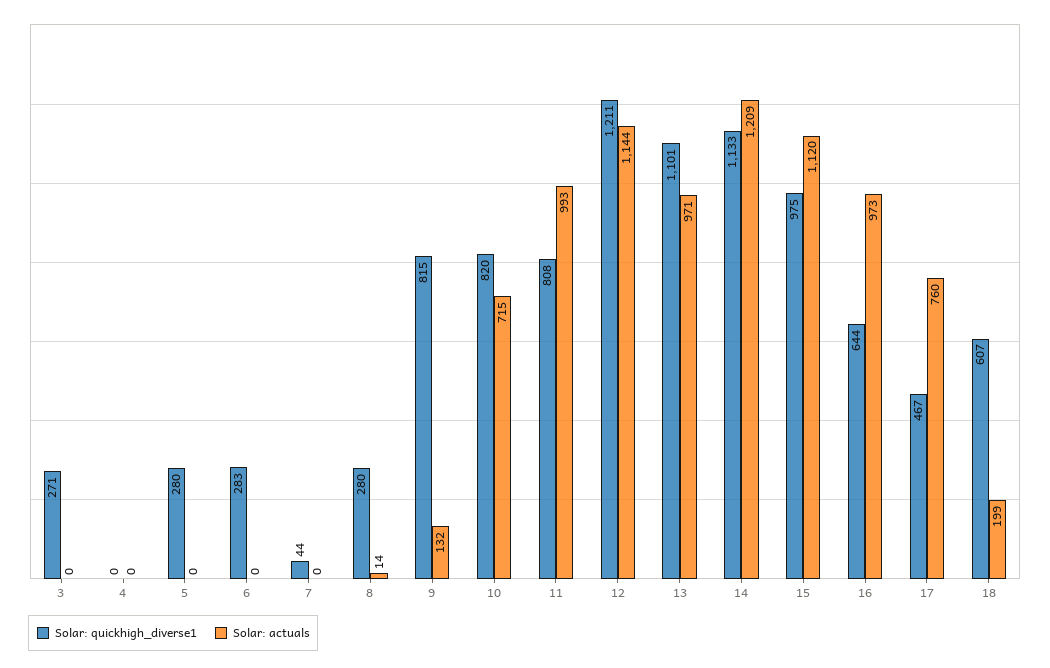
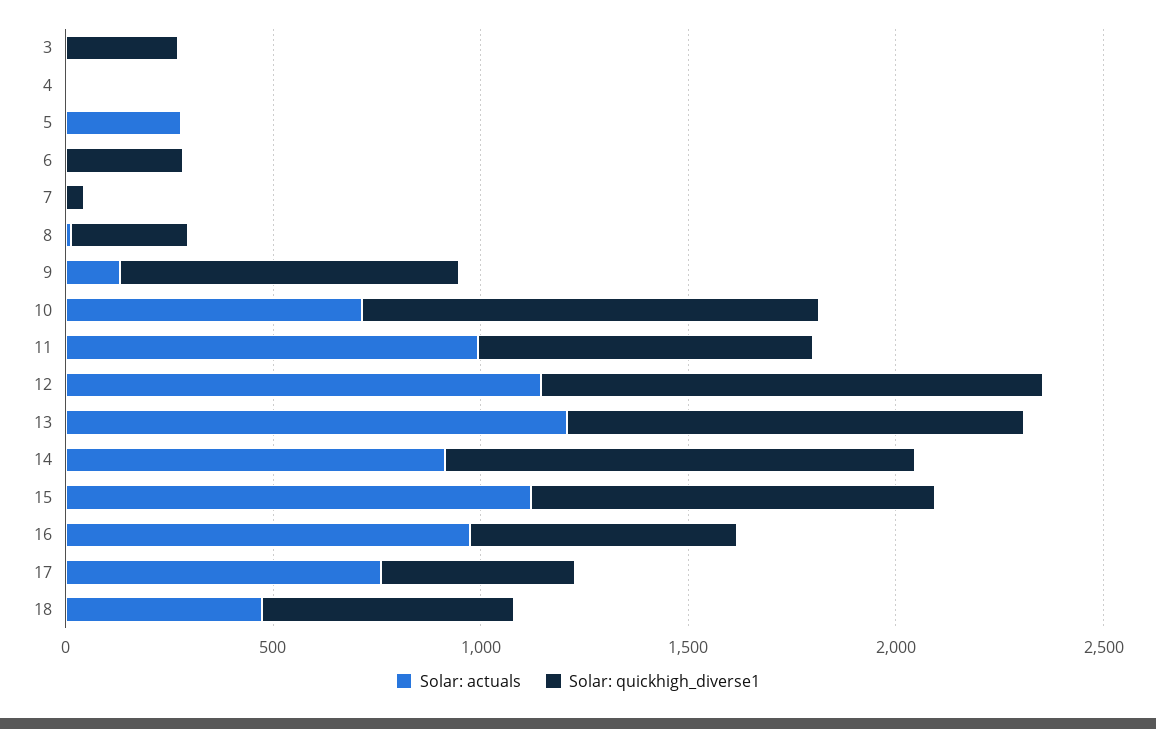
  {
    "Solar: quickhigh_diverse1": {
      "3": 271,
      "4": 0,
-     "5": 280,
+     "5": 0,
      "6": 283,
      "7": 44,
      "8": 280,
      "9": 815,
-     "10": 820,
+     "10": 1100,
      "11": 808,
      "12": 1211,
      "13": 1101,
      "14": 1133,
      "15": 975,
      "16": 644,
      "17": 467,
      "18": 607
    },
    "Solar: actuals": {
      "3": 0,
      "4": 0,
-     "5": 0,
+     "5": 300,
      "6": 0,
      "7": 0,
      "8": 14,
      "9": 132,
      "10": 715,
      "11": 993,
      "12": 1144,
-     "13": 971,
+     "13": 1200,
-     "14": 1209,
+     "14": 900,
      "15": 1120,
      "16": 973,
      "17": 760,
-     "18": 199
+     "18": 500
    }
  }

